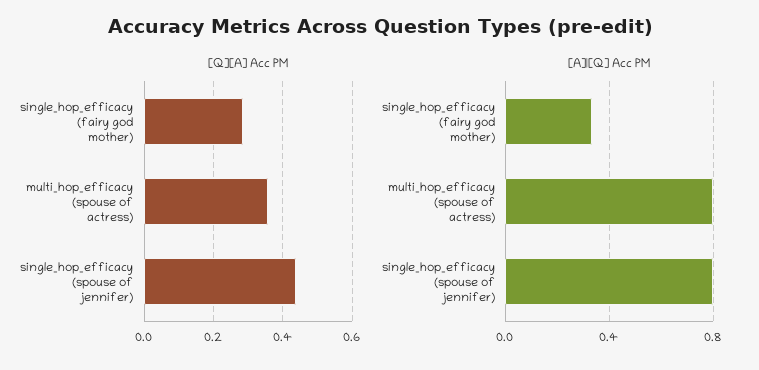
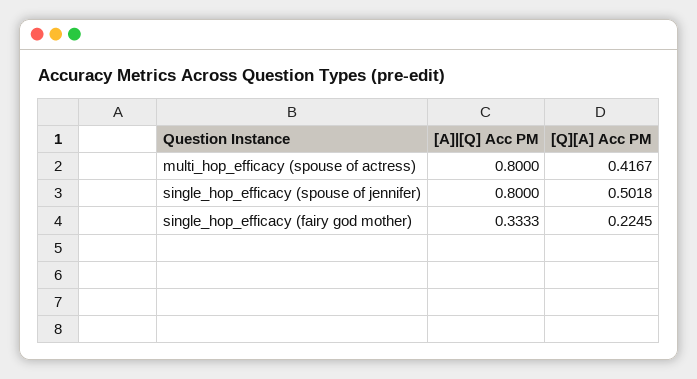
  {
    "[Q][A] Acc PM": {
-     "single_hop_efficacy (fairy god mother)": 0.28,
+     "single_hop_efficacy (fairy god mother)": 0.2245,
-     "multi_hop_efficacy (spouse of actress)": 0.36,
+     "multi_hop_efficacy (spouse of actress)": 0.4167,
-     "single_hop_efficacy (spouse of jennifer)": 0.44
+     "single_hop_efficacy (spouse of jennifer)": 0.5018
    },
    "[A]|[Q] Acc PM": {
      "single_hop_efficacy (fairy god mother)": 0.3333,
      "multi_hop_efficacy (spouse of actress)": 0.8,
      "single_hop_efficacy (spouse of jennifer)": 0.8
    }
  }

